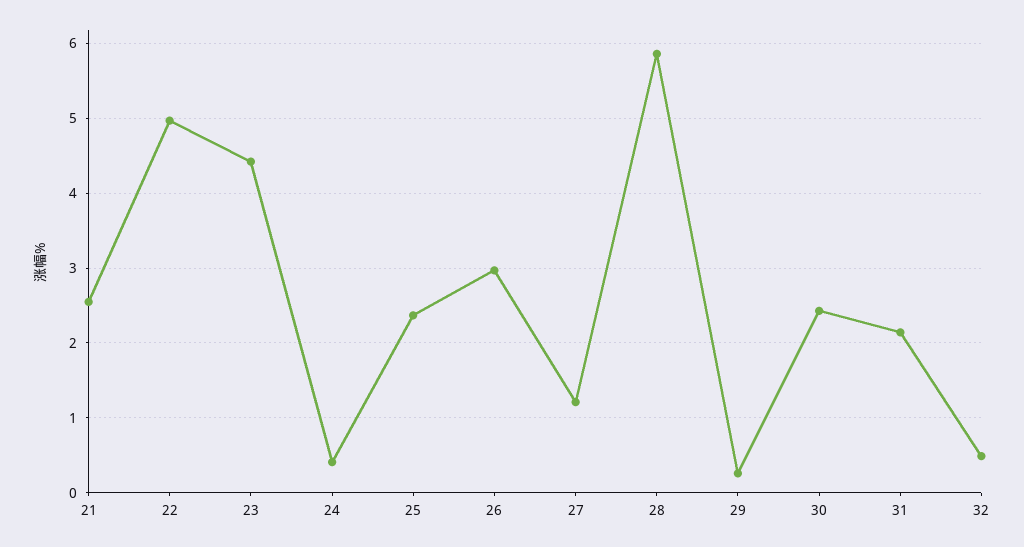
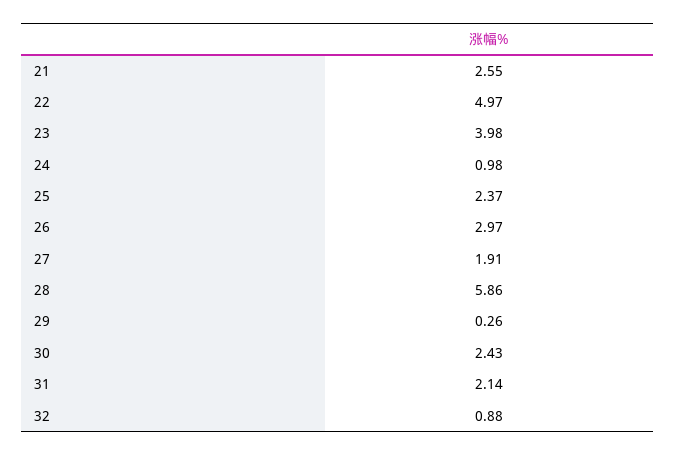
  {
    "21": 2.55,
    "22": 4.97,
-   "23": 4.4,
+   "23": 3.98,
-   "24": 0.4,
+   "24": 0.98,
    "25": 2.37,
    "26": 2.97,
-   "27": 1.2,
+   "27": 1.91,
    "28": 5.86,
    "29": 0.26,
    "30": 2.43,
    "31": 2.14,
-   "32": 0.5
+   "32": 0.88
  }

